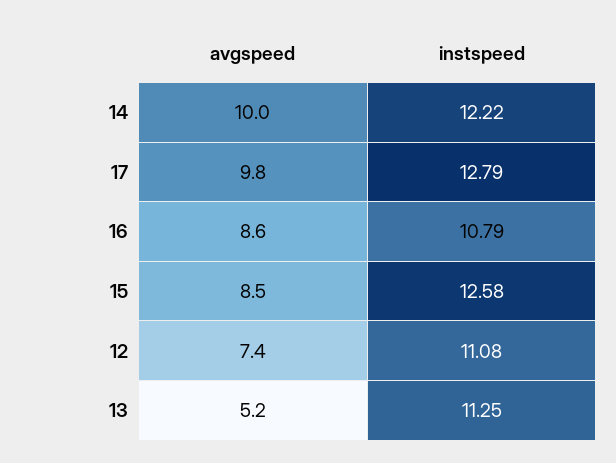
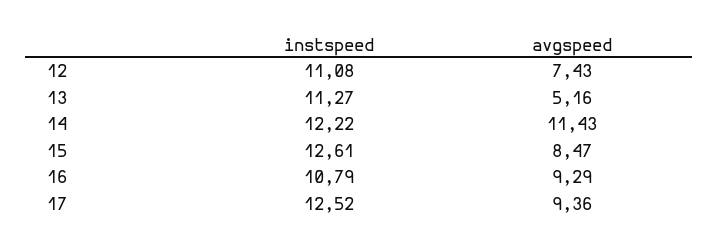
  {
    "avgspeed": {
-     "14": 10,
+     "14": 11.43,
-     "17": 9.8,
+     "17": 9.36,
-     "16": 8.6,
+     "16": 9.29,
      "15": 8.47,
      "12": 7.43,
      "13": 5.16
    },
    "instspeed": {
      "14": 12.22,
-     "17": 12.79,
+     "17": 12.52,
      "16": 10.79,
-     "15": 12.58,
+     "15": 12.61,
      "12": 11.08,
-     "13": 11.25
+     "13": 11.27
    }
  }

